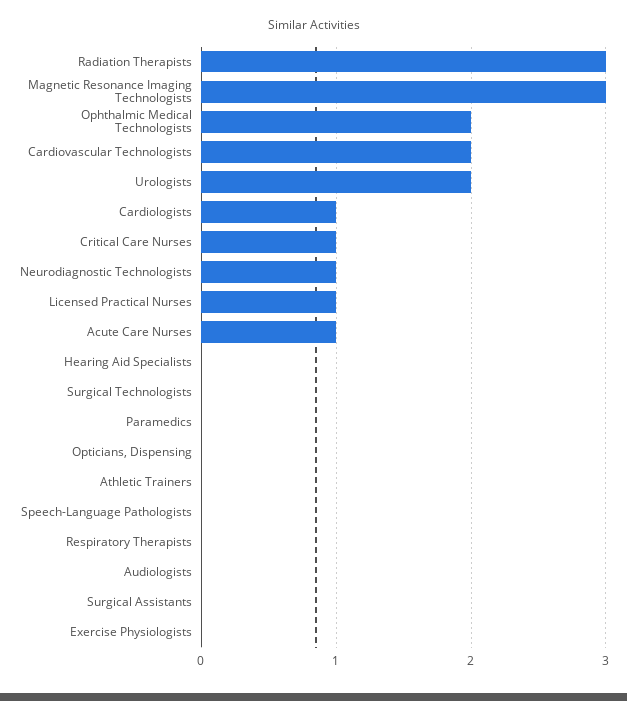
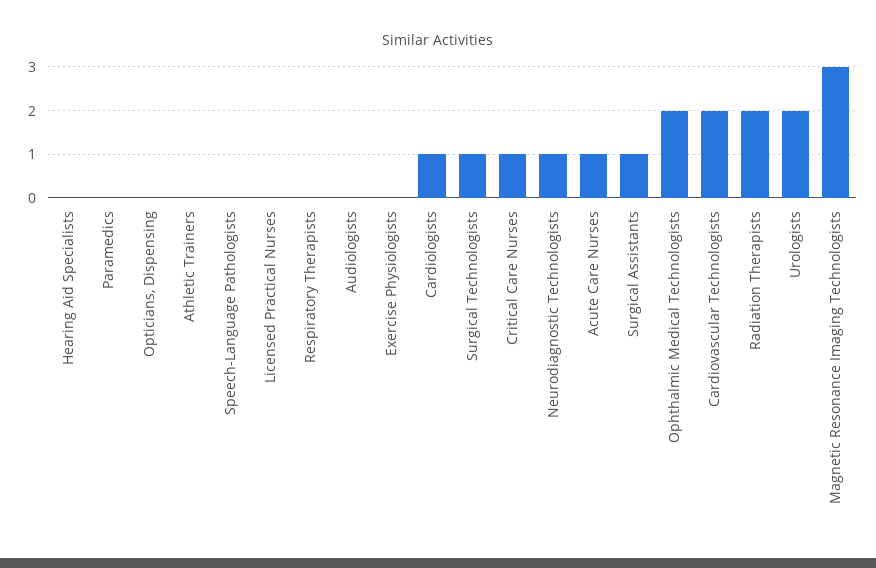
  {
-   "Radiation Therapists": 3,
+   "Radiation Therapists": 2,
    "Magnetic Resonance Imaging Technologists": 3,
    "Ophthalmic Medical Technologists": 2,
    "Cardiovascular Technologists": 2,
    "Urologists": 2,
    "Cardiologists": 1,
    "Critical Care Nurses": 1,
    "Neurodiagnostic Technologists": 1,
-   "Licensed Practical Nurses": 1,
+   "Licensed Practical Nurses": 0,
    "Acute Care Nurses": 1,
    "Hearing Aid Specialists": 0,
-   "Surgical Technologists": 0,
+   "Surgical Technologists": 1,
    "Paramedics": 0,
    "Opticians, Dispensing": 0,
    "Athletic Trainers": 0,
    "Speech-Language Pathologists": 0,
    "Respiratory Therapists": 0,
    "Audiologists": 0,
-   "Surgical Assistants": 0,
+   "Surgical Assistants": 1,
    "Exercise Physiologists": 0
  }

